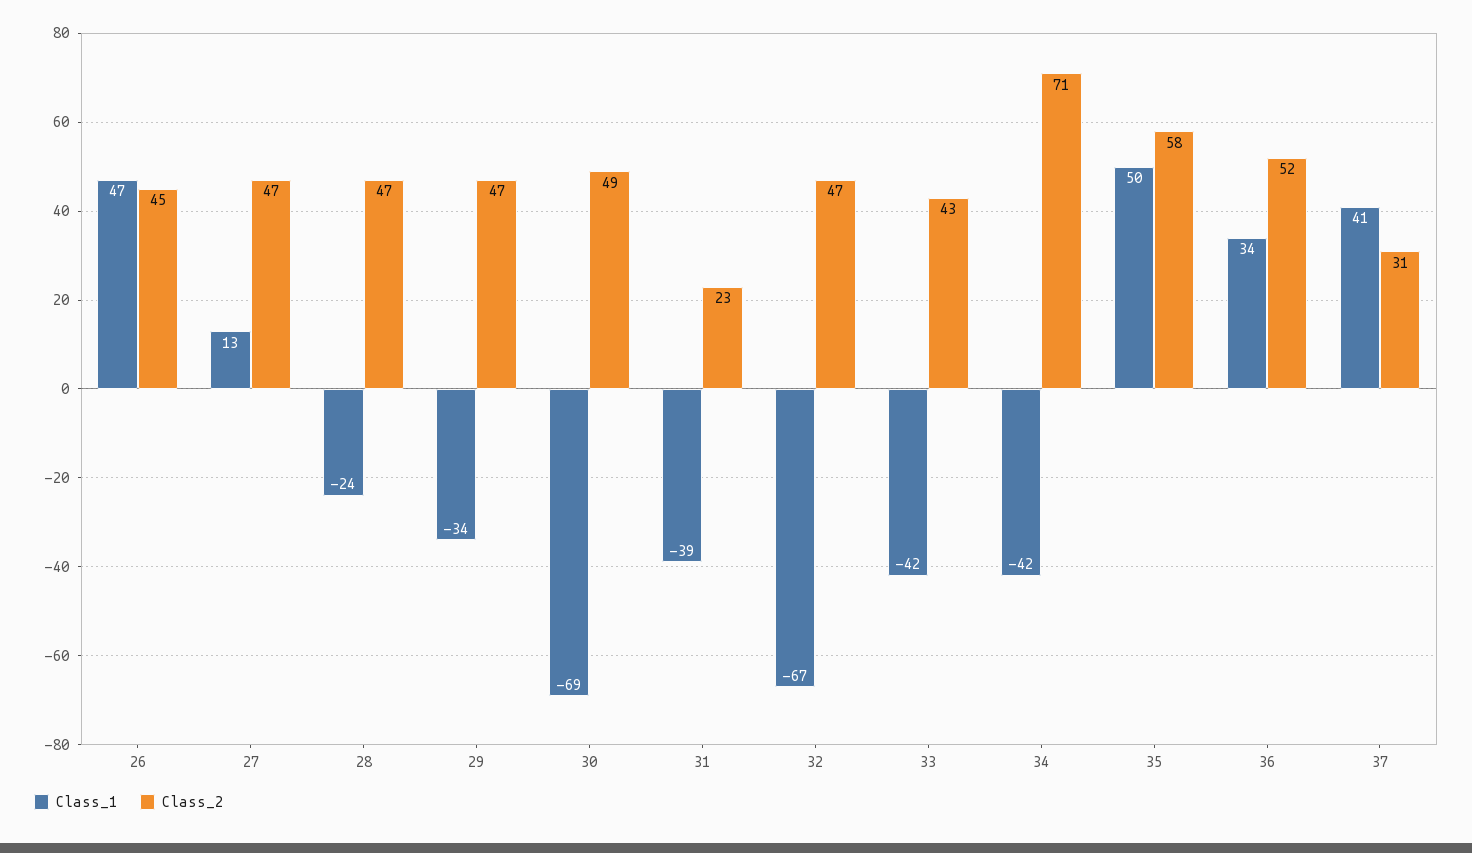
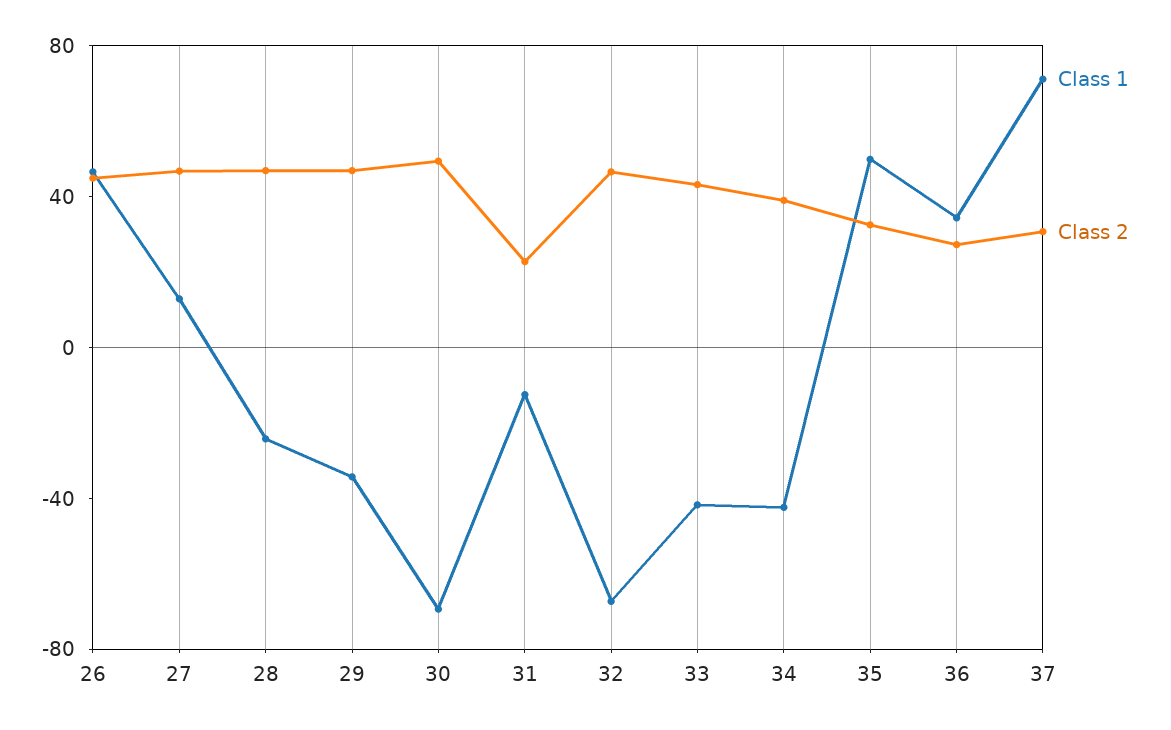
  {
    "Class_1": {
      "26": 47,
      "27": 13,
      "28": -24,
      "29": -34,
      "30": -69,
-     "31": -39,
+     "31": -10,
      "32": -67,
      "33": -42,
      "34": -42,
      "35": 50,
      "36": 34,
-     "37": 41
+     "37": 70
    },
    "Class_2": {
      "26": 45,
      "27": 47,
      "28": 47,
      "29": 47,
      "30": 49,
      "31": 23,
      "32": 47,
      "33": 43,
-     "34": 71,
+     "34": 40,
-     "35": 58,
+     "35": 30,
-     "36": 52,
+     "36": 30,
      "37": 31
    }
  }

